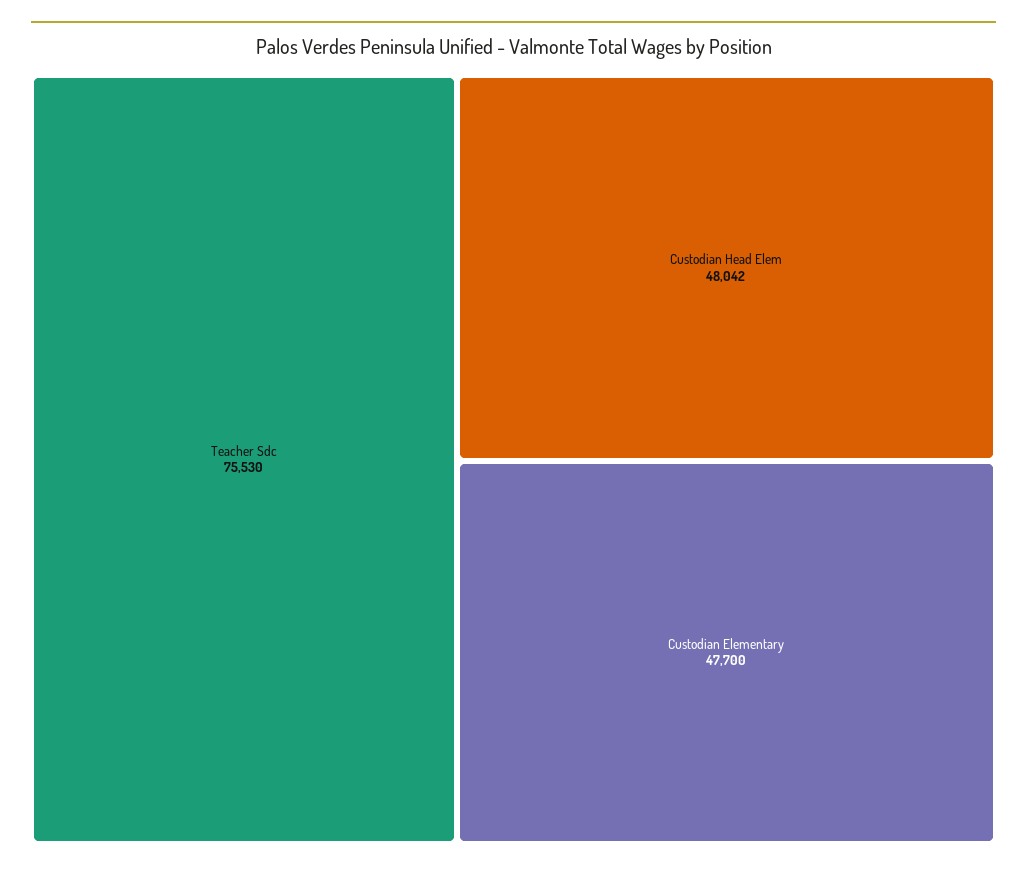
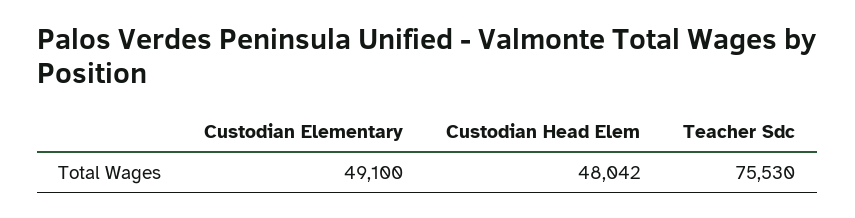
  {
    "Teacher Sdc": 75530,
    "Custodian Head Elem": 48042,
-   "Custodian Elementary": 47700
+   "Custodian Elementary": 49100
  }

